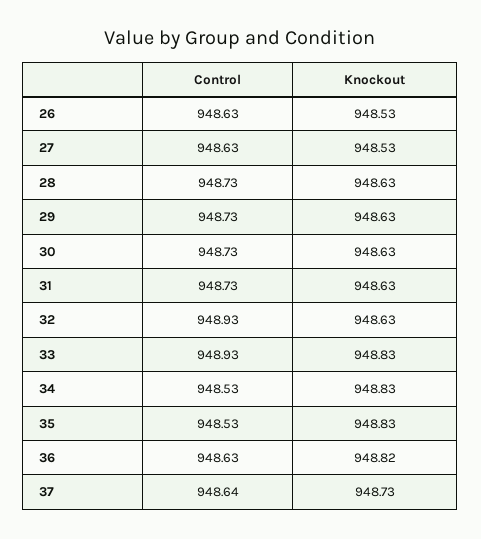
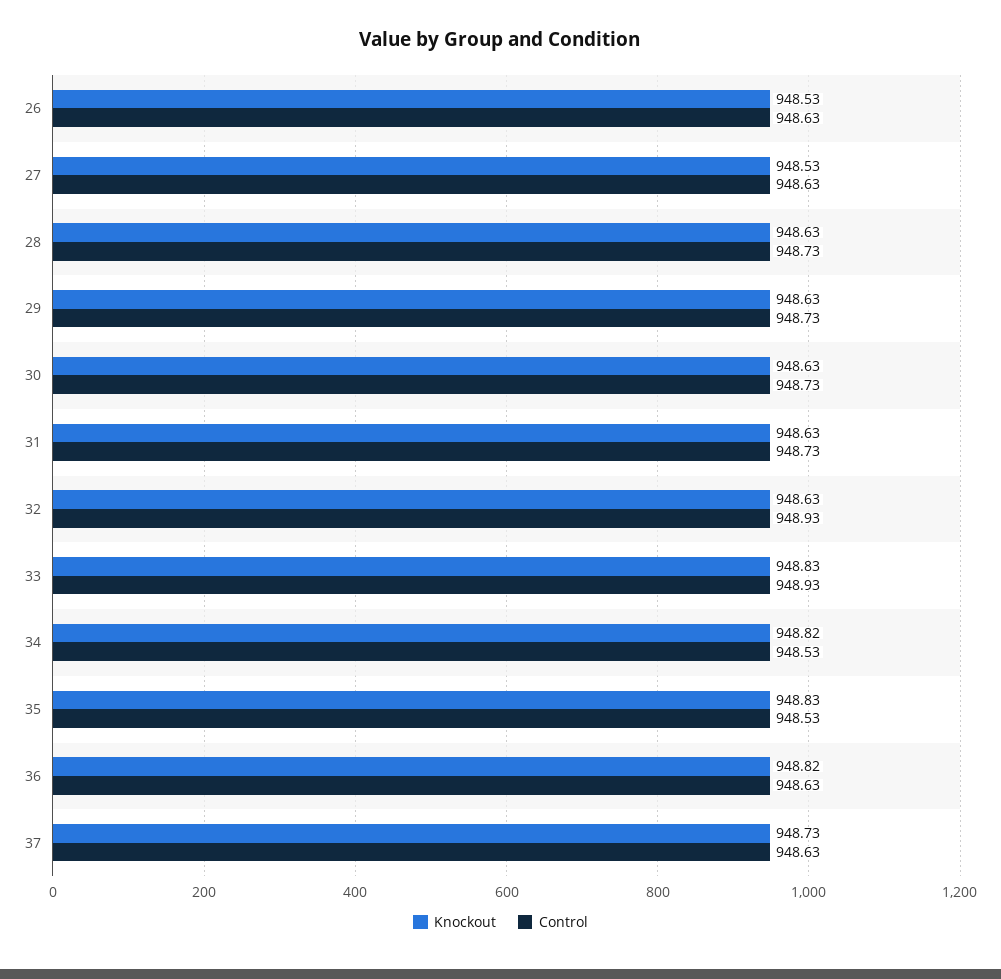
  {
    "Control": {
      "26": 948.63,
      "27": 948.63,
      "28": 948.73,
      "29": 948.73,
      "30": 948.73,
      "31": 948.73,
      "32": 948.93,
      "33": 948.93,
      "34": 948.53,
      "35": 948.53,
      "36": 948.63,
-     "37": 948.64
+     "37": 948.63
    },
    "Knockout": {
      "26": 948.53,
      "27": 948.53,
      "28": 948.63,
      "29": 948.63,
      "30": 948.63,
      "31": 948.63,
      "32": 948.63,
      "33": 948.83,
-     "34": 948.83,
+     "34": 948.82,
      "35": 948.83,
      "36": 948.82,
      "37": 948.73
    }
  }

